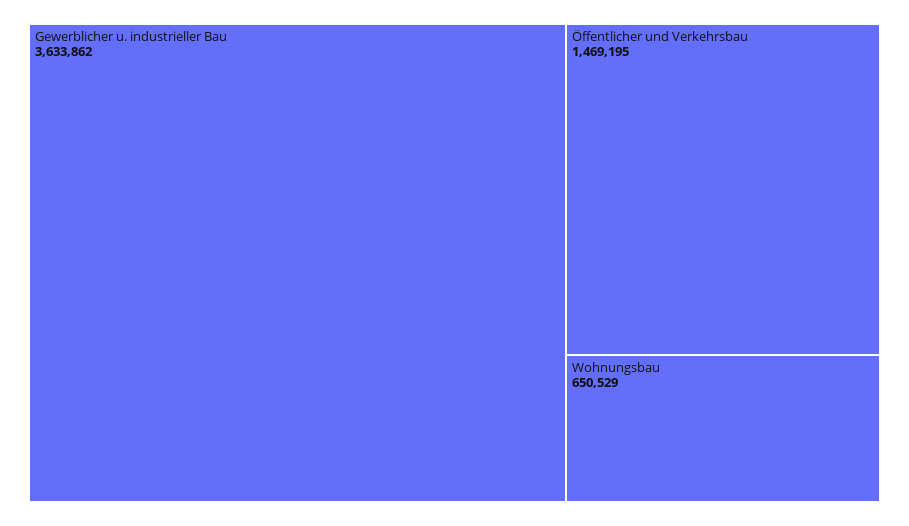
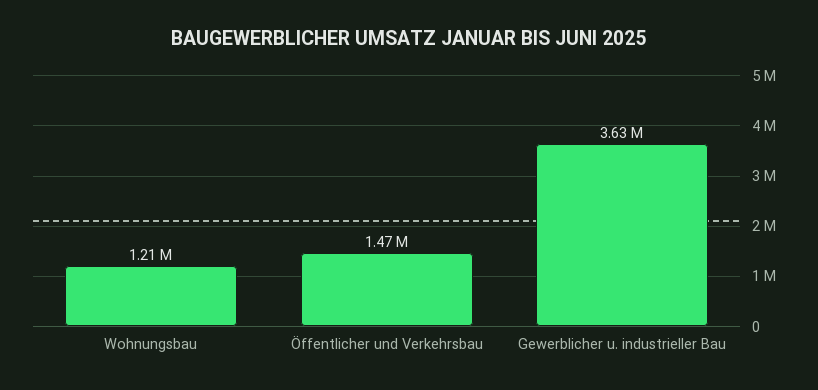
  {
    "Gewerblicher u. industrieller Bau": 3633862,
    "Öffentlicher und Verkehrsbau": 1469195,
-   "Wohnungsbau": 650529
+   "Wohnungsbau": 1210000
  }

